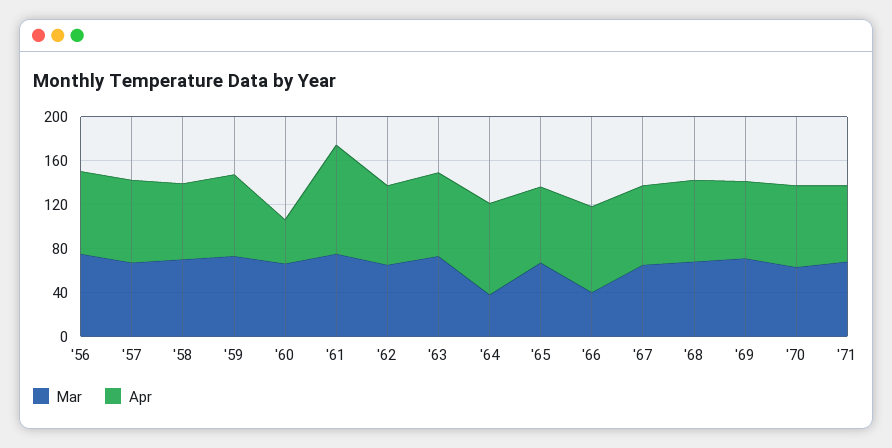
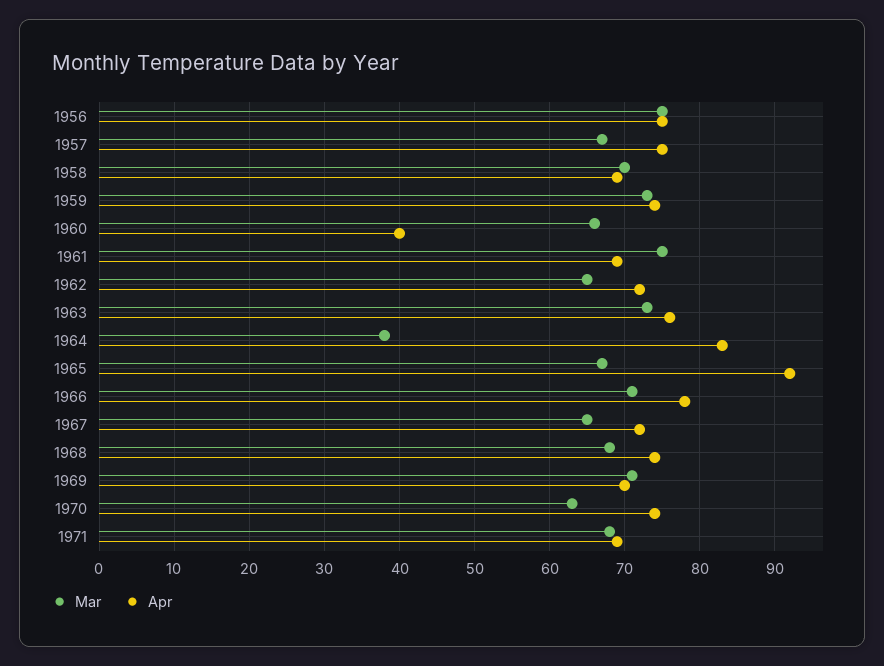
  {
    "Mar": {
      "'56": 75,
      "'57": 67,
      "'58": 70,
      "'59": 73,
      "'60": 66,
      "'61": 75,
      "'62": 65,
      "'63": 73,
      "'64": 38,
      "'65": 67,
-     "'66": 40,
+     "'66": 71,
      "'67": 65,
      "'68": 68,
      "'69": 71,
      "'70": 63,
      "'71": 68
    },
    "Apr": {
      "'56": 75,
      "'57": 75,
      "'58": 69,
      "'59": 74,
      "'60": 40,
-     "'61": 100,
+     "'61": 69,
      "'62": 72,
      "'63": 76,
      "'64": 83,
-     "'65": 70,
+     "'65": 92,
      "'66": 78,
      "'67": 72,
      "'68": 74,
      "'69": 70,
      "'70": 74,
      "'71": 69
    }
  }

